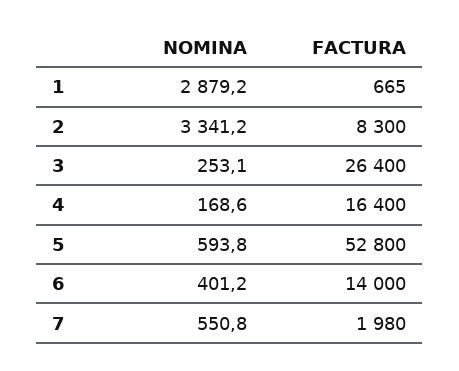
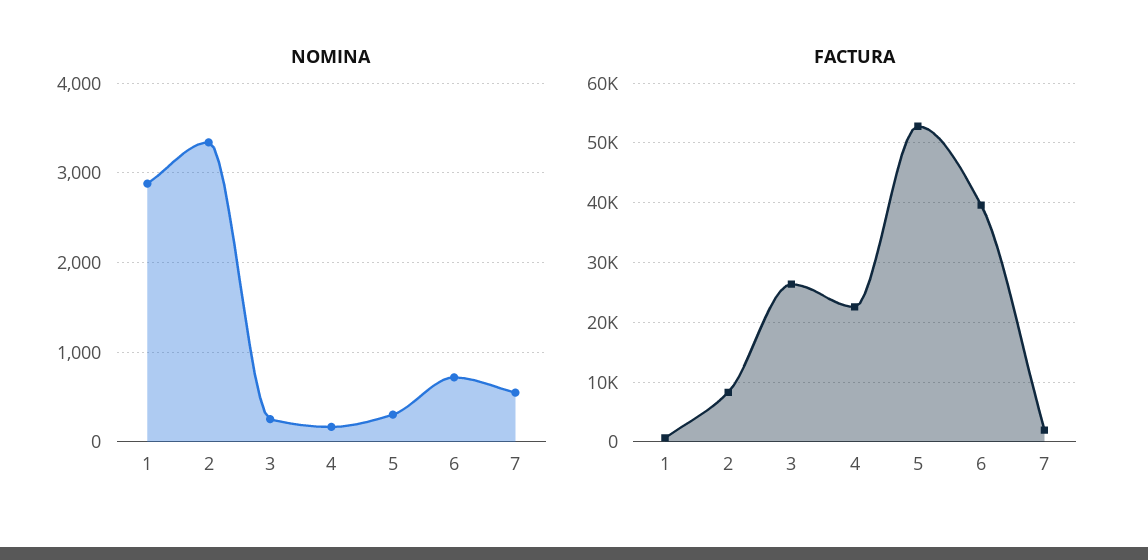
  {
    "NOMINA": {
      "1": 2879.2,
      "2": 3341.2,
      "3": 253.1,
      "4": 168.6,
-     "5": 593.8,
+     "5": 300,
-     "6": 401.2,
+     "6": 700,
      "7": 550.8
    },
    "FACTURA": {
      "1": 665,
      "2": 8300,
      "3": 26400,
-     "4": 16400,
+     "4": 22000,
      "5": 52800,
-     "6": 14000,
+     "6": 40000,
      "7": 1980
    }
  }

